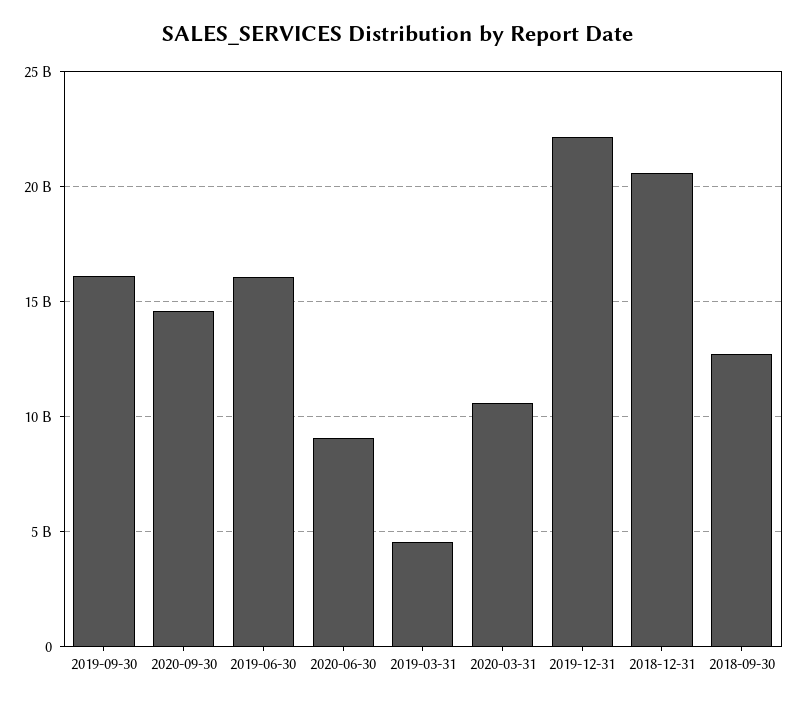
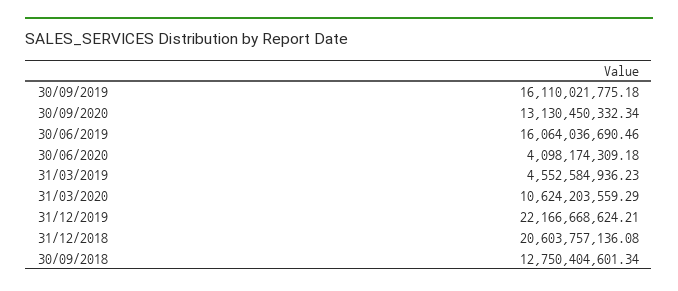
  {
    "2019-09-30": 16110021775.18,
-   "2020-09-30": 14500000000,
+   "2020-09-30": 13130450332.34,
    "2019-06-30": 16064036690.46,
-   "2020-06-30": 9000000000,
+   "2020-06-30": 4098174309.18,
    "2019-03-31": 4552584936.23,
    "2020-03-31": 10624203559.29,
    "2019-12-31": 22166668624.21,
    "2018-12-31": 20603757136.08,
    "2018-09-30": 12750404601.34
  }

